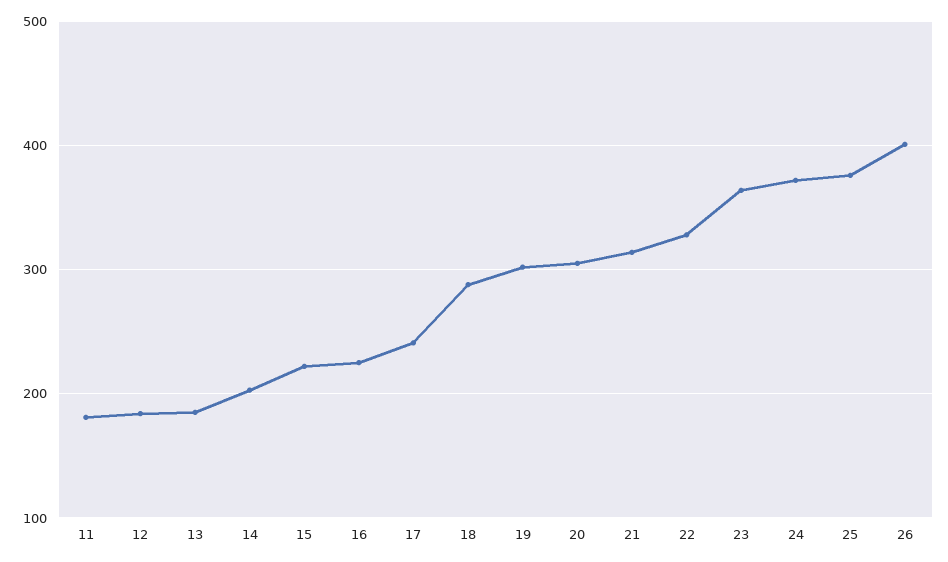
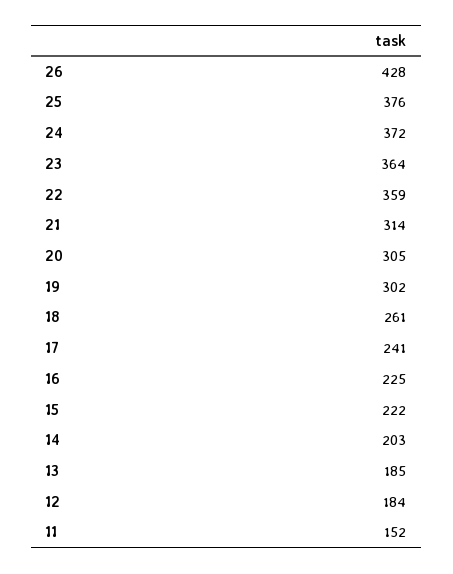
  {
-   "11": 180,
+   "11": 152,
    "12": 184,
    "13": 185,
    "14": 203,
    "15": 222,
    "16": 225,
    "17": 241,
-   "18": 290,
+   "18": 261,
    "19": 302,
    "20": 305,
    "21": 314,
-   "22": 330,
+   "22": 359,
    "23": 364,
    "24": 372,
    "25": 376,
-   "26": 400
+   "26": 428
  }

